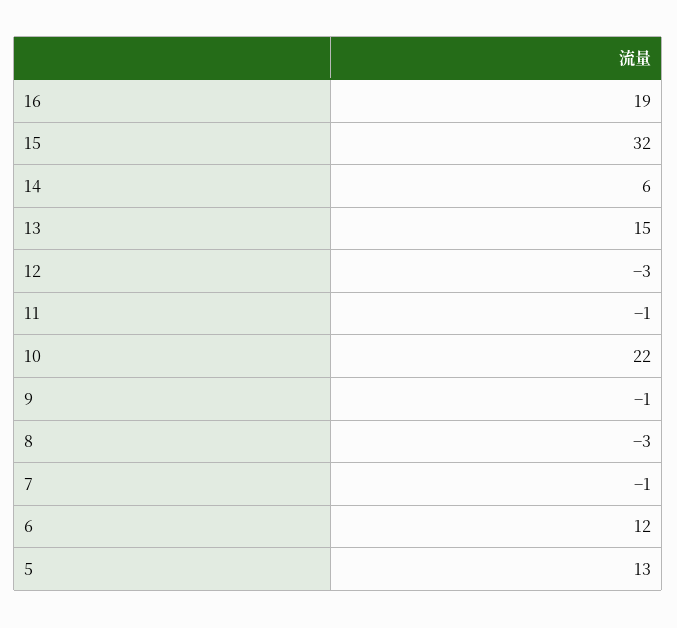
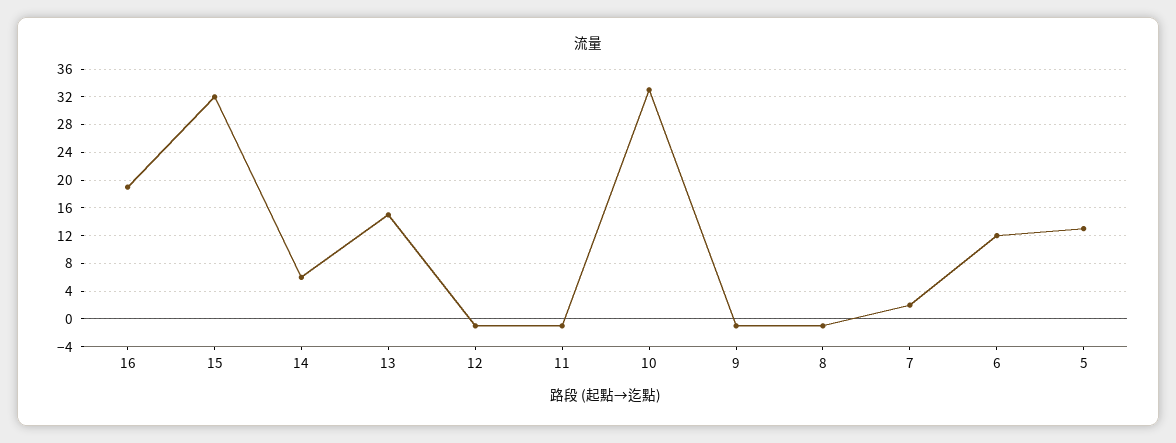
  {
    "16": 19,
    "15": 32,
    "14": 6,
    "13": 15,
-   "12": -3,
+   "12": -1,
    "11": -1,
-   "10": 22,
+   "10": 33,
    "9": -1,
-   "8": -3,
+   "8": -1,
-   "7": -1,
+   "7": 2,
    "6": 12,
    "5": 13
  }

